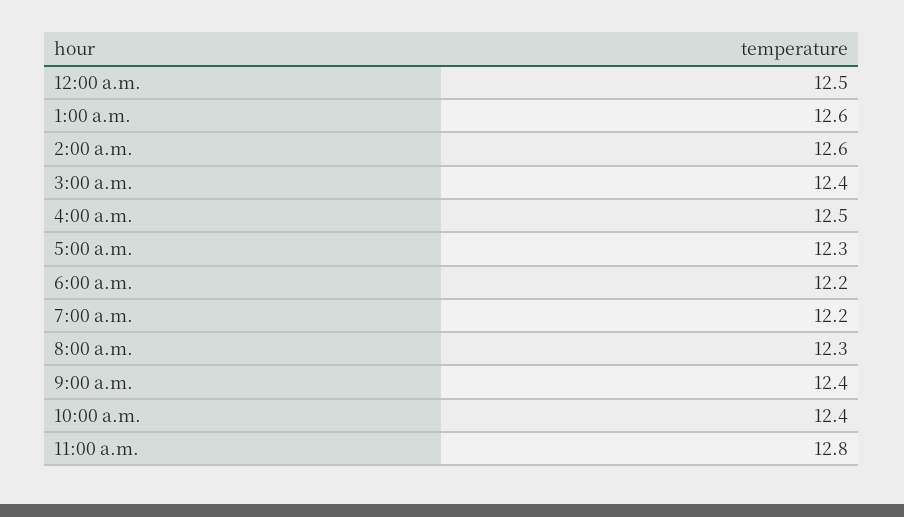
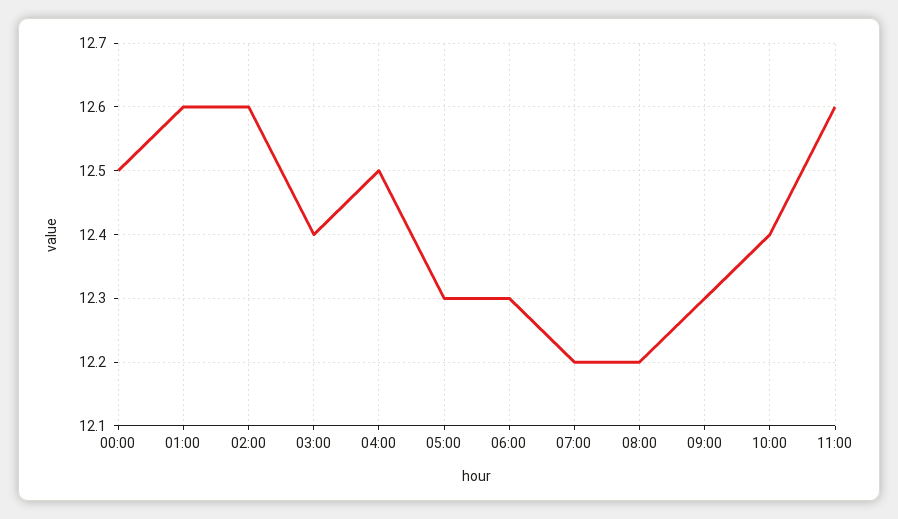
  {
    "12:00 a.m.": 12.5,
    "1:00 a.m.": 12.6,
    "2:00 a.m.": 12.6,
    "3:00 a.m.": 12.4,
    "4:00 a.m.": 12.5,
    "5:00 a.m.": 12.3,
-   "6:00 a.m.": 12.2,
+   "6:00 a.m.": 12.3,
    "7:00 a.m.": 12.2,
-   "8:00 a.m.": 12.3,
+   "8:00 a.m.": 12.2,
-   "9:00 a.m.": 12.4,
+   "9:00 a.m.": 12.3,
    "10:00 a.m.": 12.4,
-   "11:00 a.m.": 12.8
+   "11:00 a.m.": 12.6
  }

